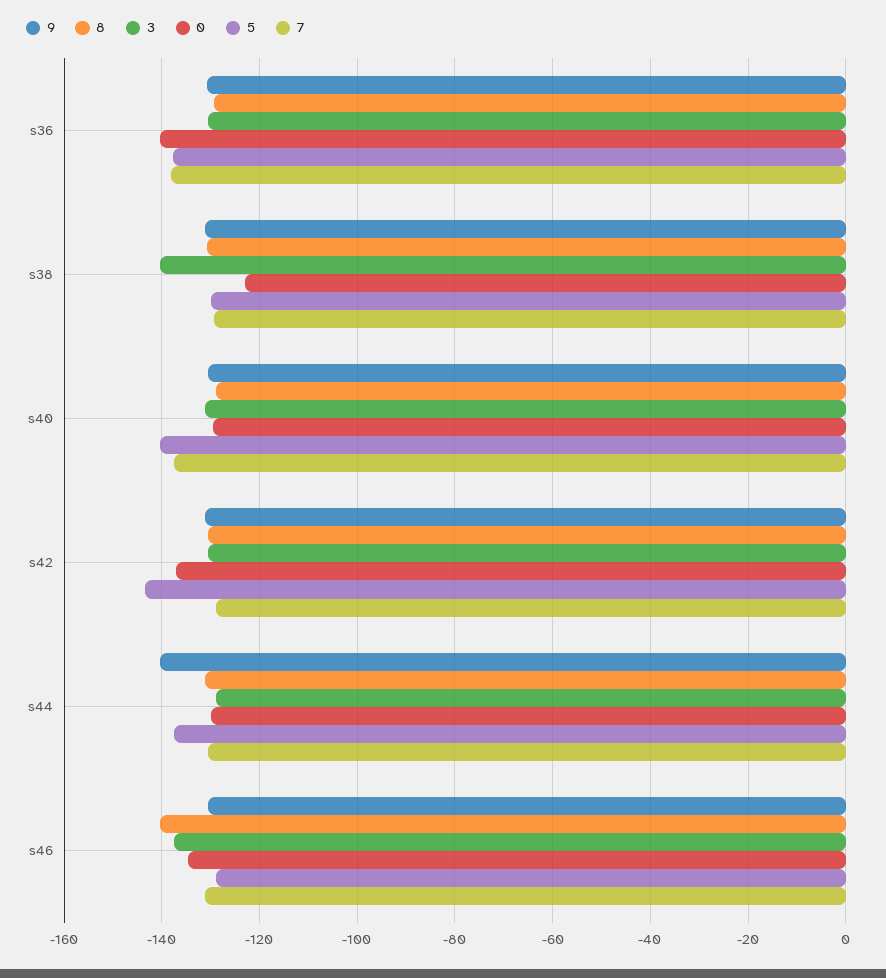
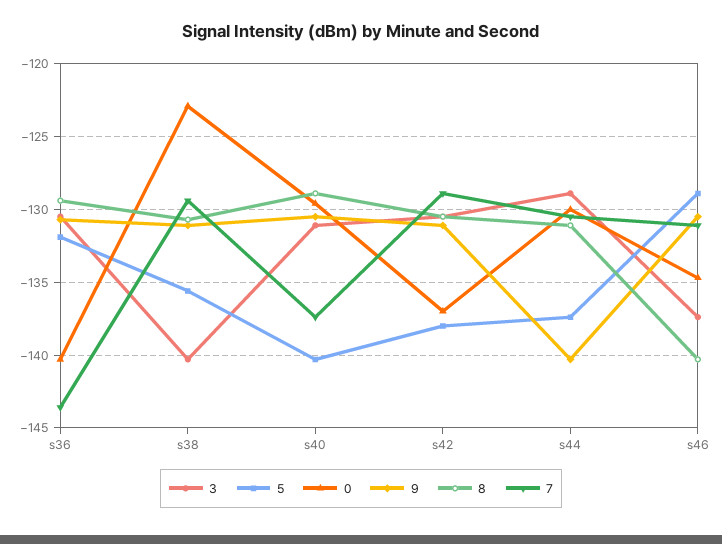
  {
    "9": {
      "s36": -130.5,
      "s38": -131,
      "s40": -130.5,
      "s42": -131,
      "s44": -140.5,
      "s46": -130.5
    },
    "8": {
      "s36": -129.5,
      "s38": -130.5,
      "s40": -129,
      "s42": -130.5,
      "s44": -131,
      "s46": -140.5
    },
    "3": {
      "s36": -130.5,
      "s38": -140.5,
      "s40": -131,
      "s42": -130.5,
      "s44": -129,
      "s46": -137.5
    },
    "0": {
      "s36": -140.5,
      "s38": -123,
      "s40": -129.5,
      "s42": -137,
      "s44": -130,
      "s46": -134.5
    },
    "5": {
-     "s36": -138,
+     "s36": -132,
-     "s38": -130,
+     "s38": -135.5,
      "s40": -140.5,
-     "s42": -144,
+     "s42": -138,
      "s44": -137.5,
      "s46": -129
    },
    "7": {
-     "s36": -138,
+     "s36": -143.5,
      "s38": -129.5,
      "s40": -137.5,
      "s42": -129,
      "s44": -130.5,
      "s46": -131
    }
  }

